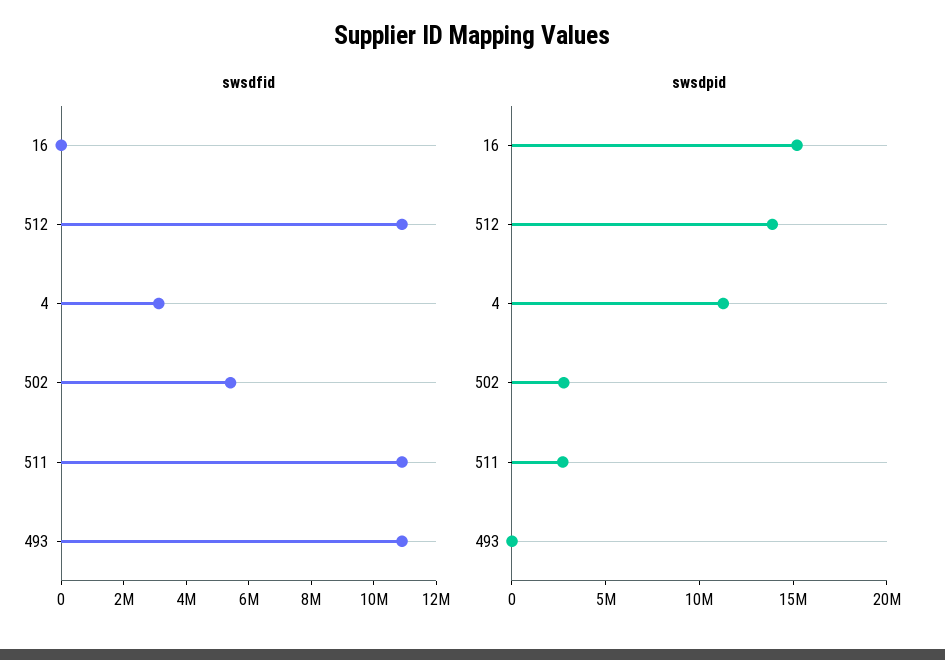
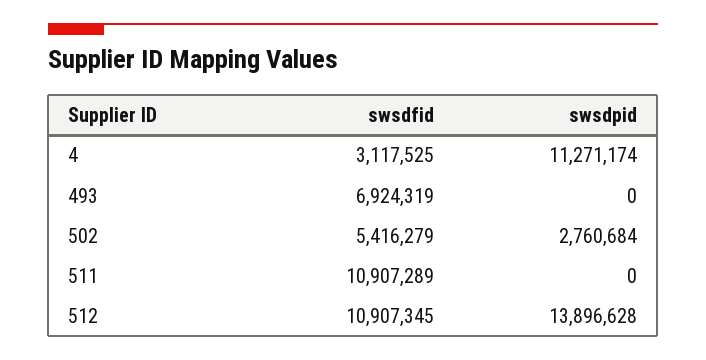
  {
    "swsdfid": {
-     "16": 0,
      "512": 10907345,
      "4": 3117525,
      "502": 5416279,
      "511": 10907289,
-     "493": 11000000
+     "493": 6924319
    },
    "swsdpid": {
-     "16": 15000000,
      "512": 13896628,
      "4": 11271174,
      "502": 2760684,
-     "511": 3000000,
+     "511": 0,
      "493": 0
    }
  }

